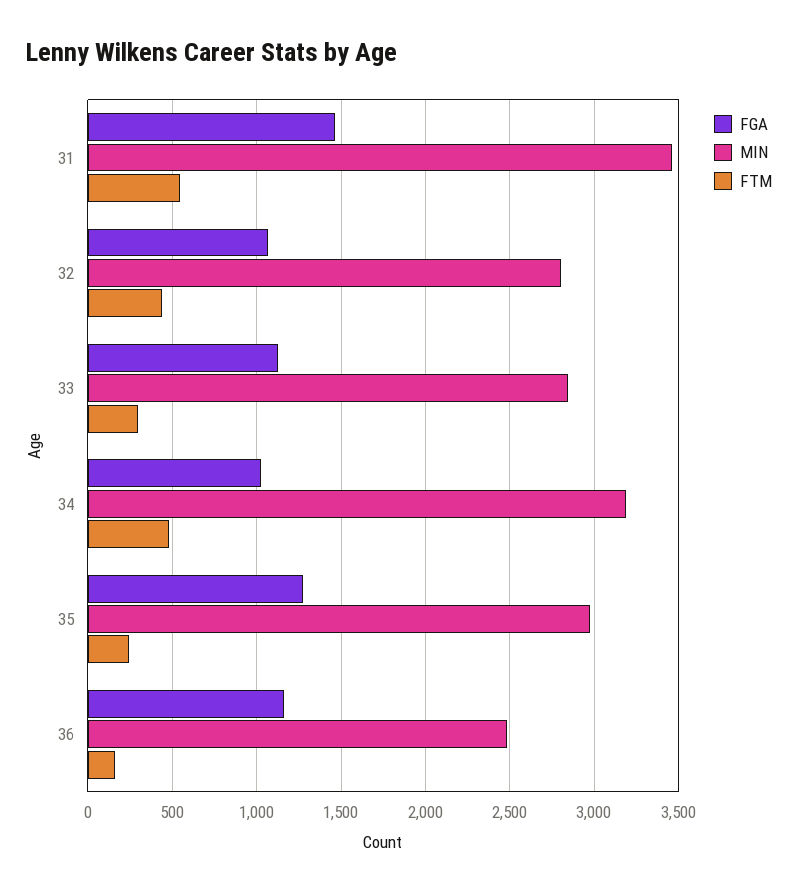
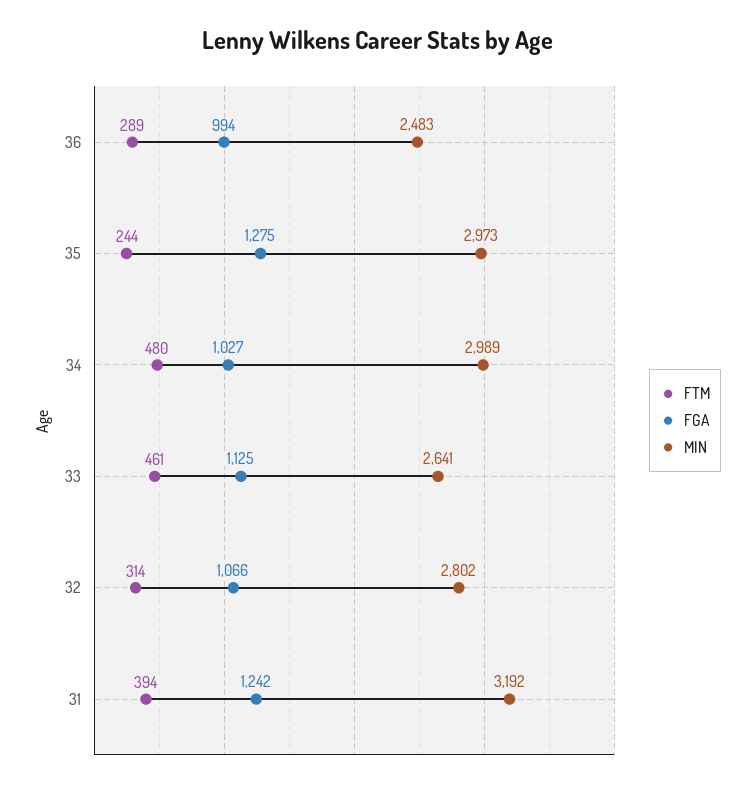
  {
    "FGA": {
-     "31": 1450,
+     "31": 1242,
      "32": 1066,
      "33": 1125,
      "34": 1027,
      "35": 1275,
-     "36": 1150
+     "36": 994
    },
    "MIN": {
-     "31": 3450,
+     "31": 3192,
      "32": 2802,
-     "33": 2850,
+     "33": 2641,
-     "34": 3200,
+     "34": 2989,
      "35": 2973,
      "36": 2483
    },
    "FTM": {
-     "31": 550,
+     "31": 394,
-     "32": 450,
+     "32": 314,
-     "33": 300,
+     "33": 461,
      "34": 480,
      "35": 244,
-     "36": 150
+     "36": 289
    }
  }

